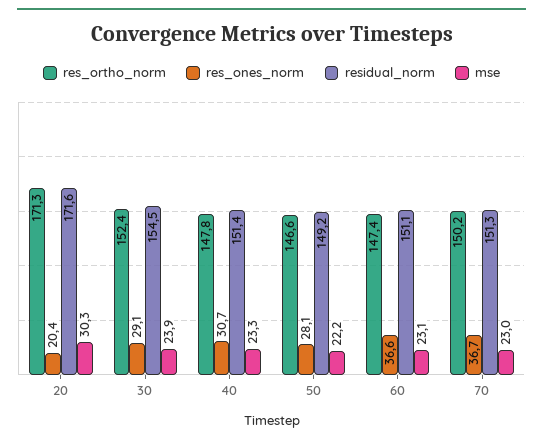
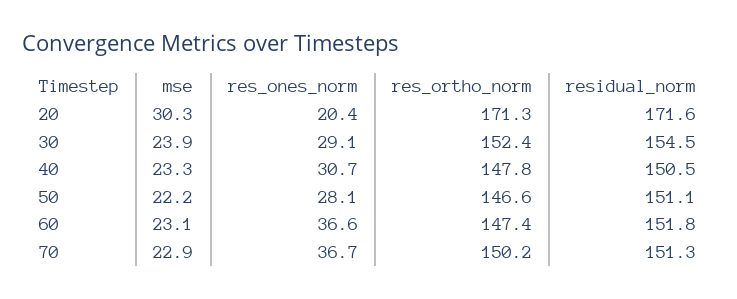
  {
    "res_ortho_norm": {
      "20": 171.3,
      "30": 152.4,
      "40": 147.8,
      "50": 146.6,
      "60": 147.4,
      "70": 150.2
    },
    "res_ones_norm": {
      "20": 20.4,
      "30": 29.1,
      "40": 30.7,
      "50": 28.1,
      "60": 36.6,
      "70": 36.7
    },
    "residual_norm": {
      "20": 171.6,
      "30": 154.5,
-     "40": 151.4,
+     "40": 150.5,
-     "50": 149.2,
+     "50": 151.1,
-     "60": 151.1,
+     "60": 151.8,
      "70": 151.3
    },
    "mse": {
      "20": 30.3,
      "30": 23.9,
      "40": 23.3,
      "50": 22.2,
      "60": 23.1,
-     "70": 23
+     "70": 22.9
    }
  }

